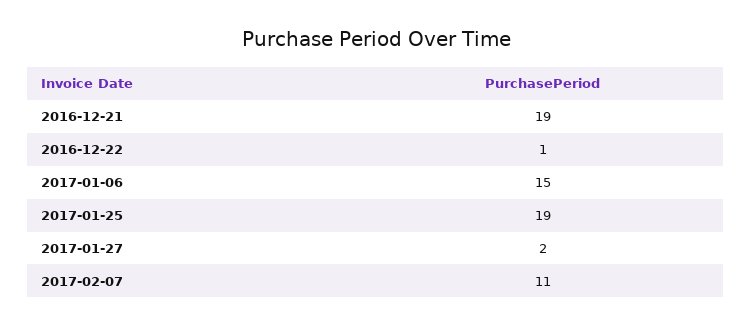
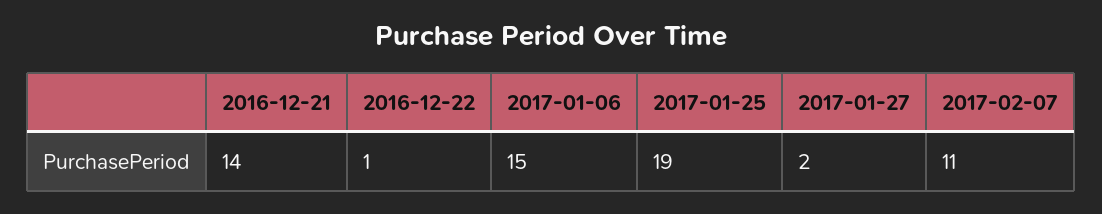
  {
-   "2016-12-21": 19,
+   "2016-12-21": 14,
    "2016-12-22": 1,
    "2017-01-06": 15,
    "2017-01-25": 19,
    "2017-01-27": 2,
    "2017-02-07": 11
  }

